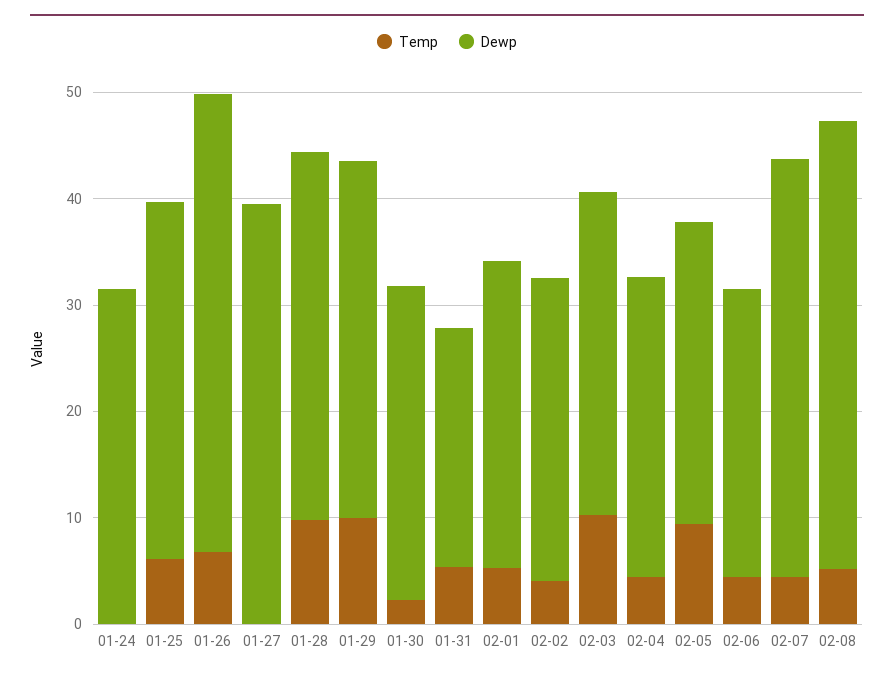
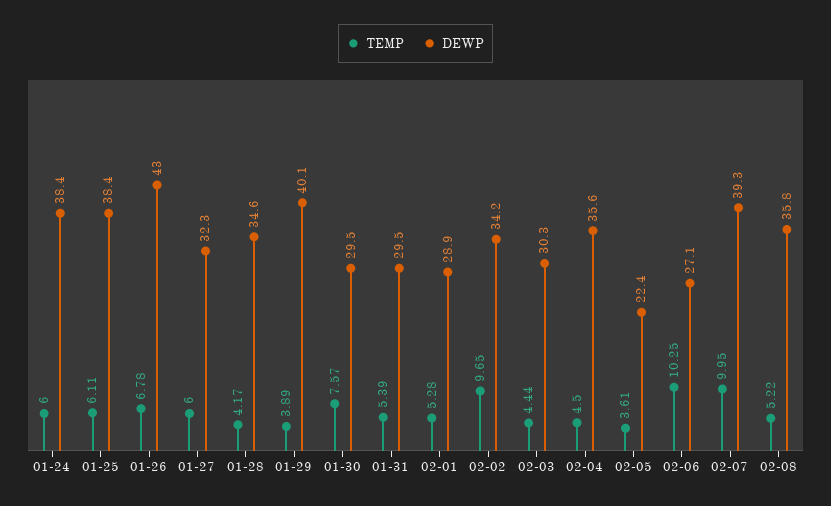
  {
    "Temp": {
-     "01-24": 0,
+     "01-24": 6,
      "01-25": 6.11,
      "01-26": 6.78,
-     "01-27": 0,
+     "01-27": 6,
-     "01-28": 10,
+     "01-28": 4.17,
-     "01-29": 10,
+     "01-29": 3.89,
-     "01-30": 2,
+     "01-30": 7.57,
      "01-31": 5.39,
      "02-01": 5.28,
-     "02-02": 4,
+     "02-02": 9.65,
-     "02-03": 10,
+     "02-03": 4.44,
      "02-04": 4.5,
-     "02-05": 10,
+     "02-05": 3.61,
-     "02-06": 4,
+     "02-06": 10.25,
-     "02-07": 4,
+     "02-07": 9.95,
      "02-08": 5.22
    },
    "Dewp": {
-     "01-24": 32,
+     "01-24": 38.4,
-     "01-25": 34,
+     "01-25": 38.4,
      "01-26": 43,
-     "01-27": 40,
+     "01-27": 32.3,
      "01-28": 34.6,
-     "01-29": 34,
+     "01-29": 40.1,
      "01-30": 29.5,
-     "01-31": 22,
+     "01-31": 29.5,
      "02-01": 28.9,
-     "02-02": 28,
+     "02-02": 34.2,
      "02-03": 30.3,
-     "02-04": 28,
+     "02-04": 35.6,
-     "02-05": 28,
+     "02-05": 22.4,
      "02-06": 27.1,
      "02-07": 39.3,
-     "02-08": 42
+     "02-08": 35.8
    }
  }

